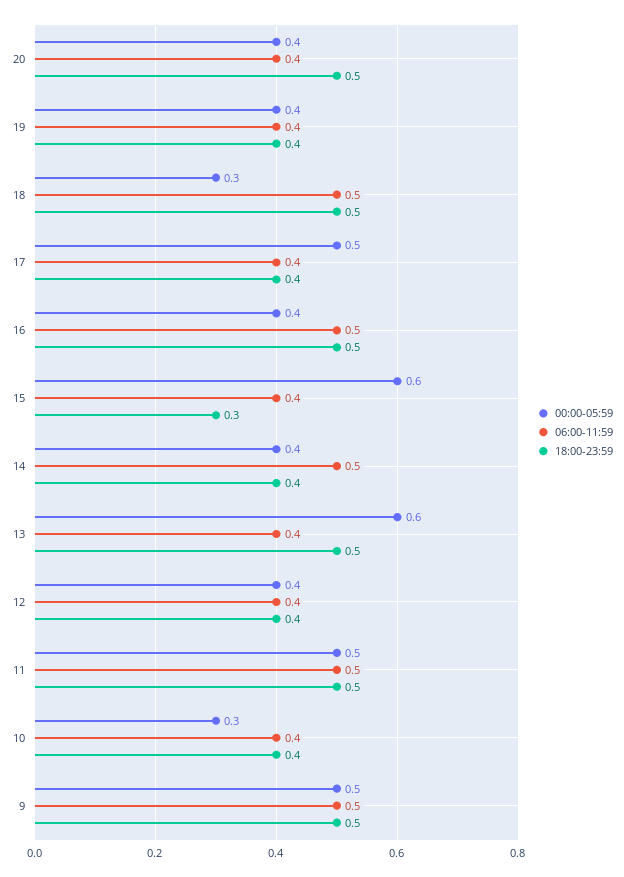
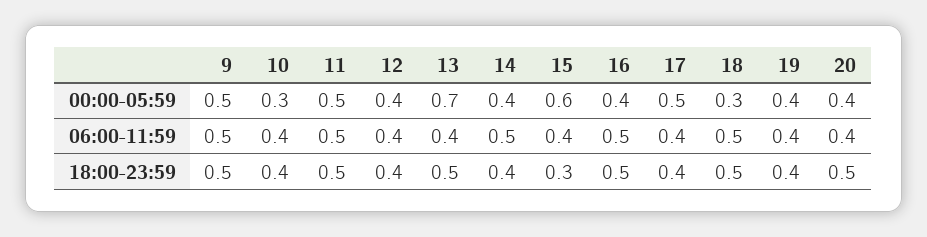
  {
    "00:00-05:59": {
      "20": 0.4,
      "19": 0.4,
      "18": 0.3,
      "17": 0.5,
      "16": 0.4,
      "15": 0.6,
      "14": 0.4,
-     "13": 0.6,
+     "13": 0.7,
      "12": 0.4,
      "11": 0.5,
      "10": 0.3,
      "9": 0.5
    },
    "06:00-11:59": {
      "20": 0.4,
      "19": 0.4,
      "18": 0.5,
      "17": 0.4,
      "16": 0.5,
      "15": 0.4,
      "14": 0.5,
      "13": 0.4,
      "12": 0.4,
      "11": 0.5,
      "10": 0.4,
      "9": 0.5
    },
    "18:00-23:59": {
      "20": 0.5,
      "19": 0.4,
      "18": 0.5,
      "17": 0.4,
      "16": 0.5,
      "15": 0.3,
      "14": 0.4,
      "13": 0.5,
      "12": 0.4,
      "11": 0.5,
      "10": 0.4,
      "9": 0.5
    }
  }

